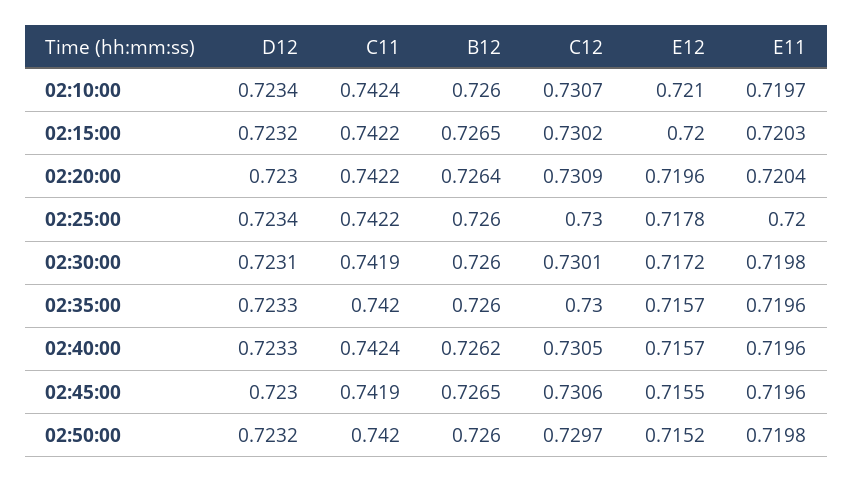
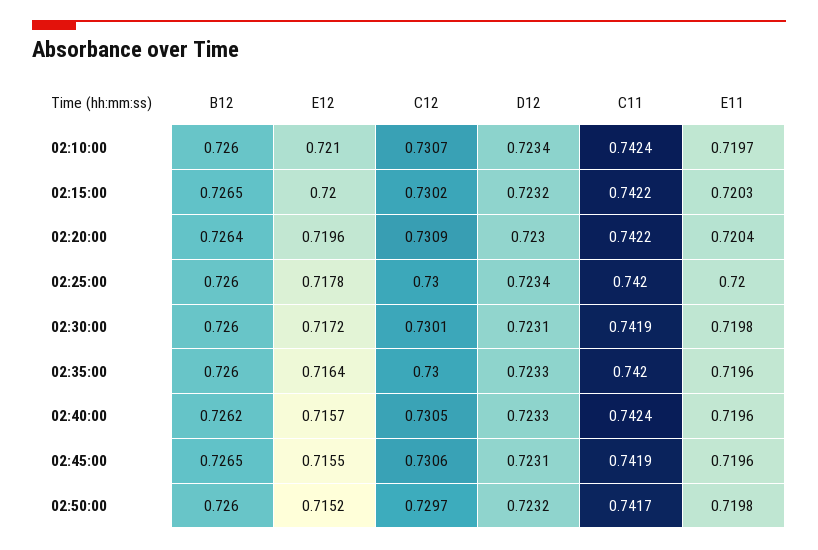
  {
    "D12": {
      "02:10:00": 0.7234,
      "02:15:00": 0.7232,
      "02:20:00": 0.723,
      "02:25:00": 0.7234,
      "02:30:00": 0.7231,
      "02:35:00": 0.7233,
      "02:40:00": 0.7233,
-     "02:45:00": 0.723,
+     "02:45:00": 0.7231,
      "02:50:00": 0.7232
    },
    "C11": {
      "02:10:00": 0.7424,
      "02:15:00": 0.7422,
      "02:20:00": 0.7422,
-     "02:25:00": 0.7422,
+     "02:25:00": 0.742,
      "02:30:00": 0.7419,
      "02:35:00": 0.742,
      "02:40:00": 0.7424,
      "02:45:00": 0.7419,
-     "02:50:00": 0.742
+     "02:50:00": 0.7417
    },
    "B12": {
      "02:10:00": 0.726,
      "02:15:00": 0.7265,
      "02:20:00": 0.7264,
      "02:25:00": 0.726,
      "02:30:00": 0.726,
      "02:35:00": 0.726,
      "02:40:00": 0.7262,
      "02:45:00": 0.7265,
      "02:50:00": 0.726
    },
    "C12": {
      "02:10:00": 0.7307,
      "02:15:00": 0.7302,
      "02:20:00": 0.7309,
      "02:25:00": 0.73,
      "02:30:00": 0.7301,
      "02:35:00": 0.73,
      "02:40:00": 0.7305,
      "02:45:00": 0.7306,
      "02:50:00": 0.7297
    },
    "E12": {
      "02:10:00": 0.721,
      "02:15:00": 0.72,
      "02:20:00": 0.7196,
      "02:25:00": 0.7178,
      "02:30:00": 0.7172,
-     "02:35:00": 0.7157,
+     "02:35:00": 0.7164,
      "02:40:00": 0.7157,
      "02:45:00": 0.7155,
      "02:50:00": 0.7152
    },
    "E11": {
      "02:10:00": 0.7197,
      "02:15:00": 0.7203,
      "02:20:00": 0.7204,
      "02:25:00": 0.72,
      "02:30:00": 0.7198,
      "02:35:00": 0.7196,
      "02:40:00": 0.7196,
      "02:45:00": 0.7196,
      "02:50:00": 0.7198
    }
  }

